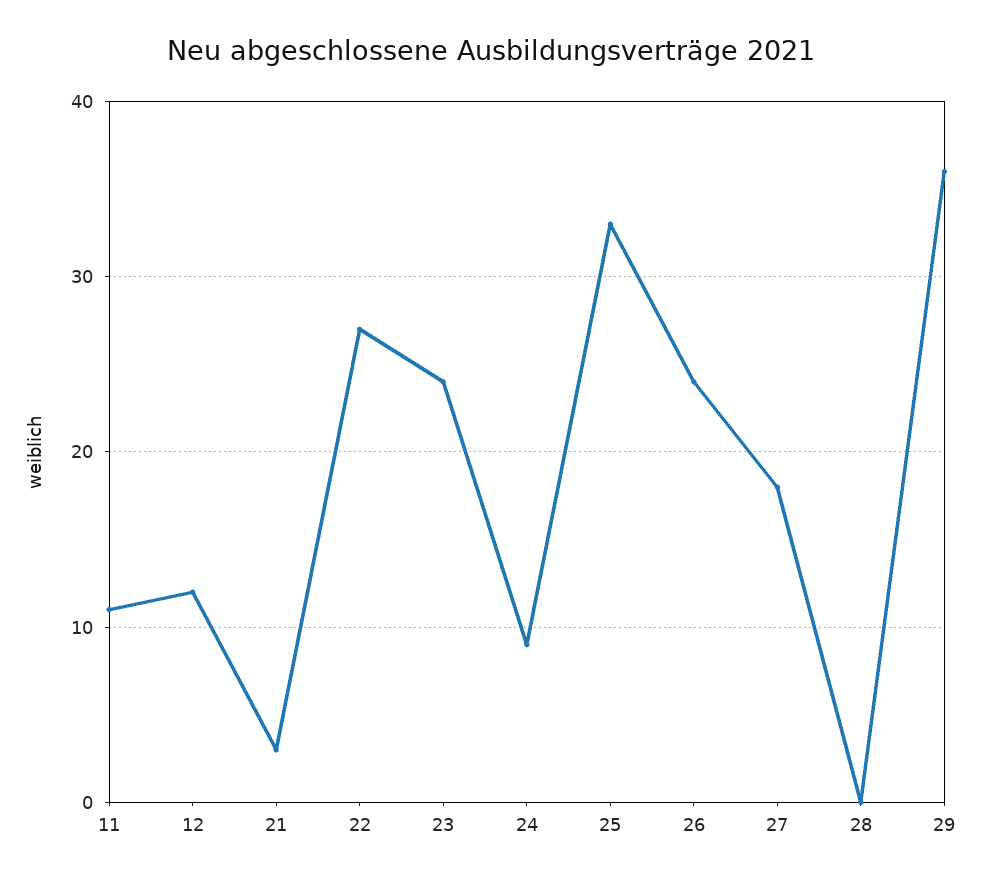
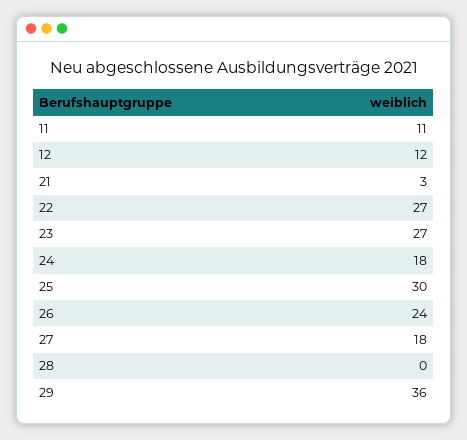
  {
    "11": 11,
    "12": 12,
    "21": 3,
    "22": 27,
-   "23": 24,
+   "23": 27,
-   "24": 9,
+   "24": 18,
-   "25": 33,
+   "25": 30,
    "26": 24,
    "27": 18,
    "28": 0,
    "29": 36
  }

